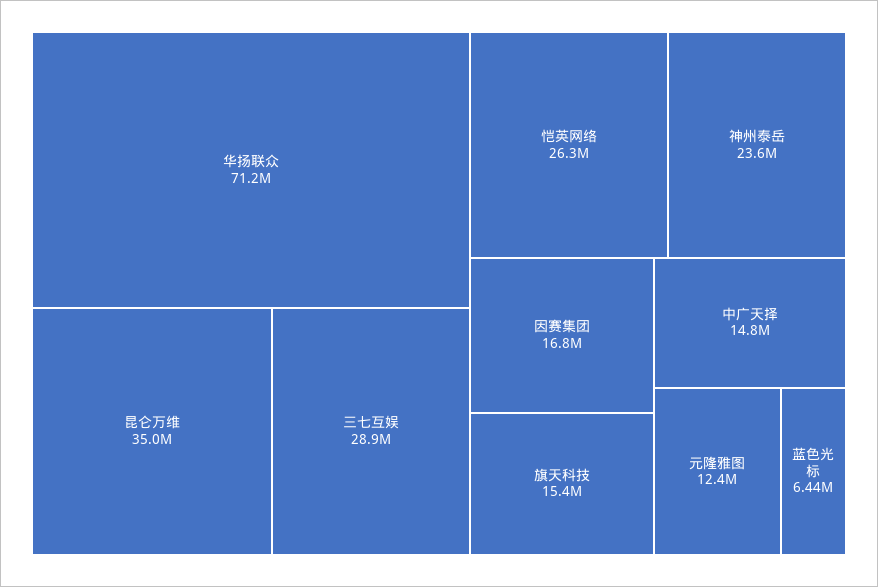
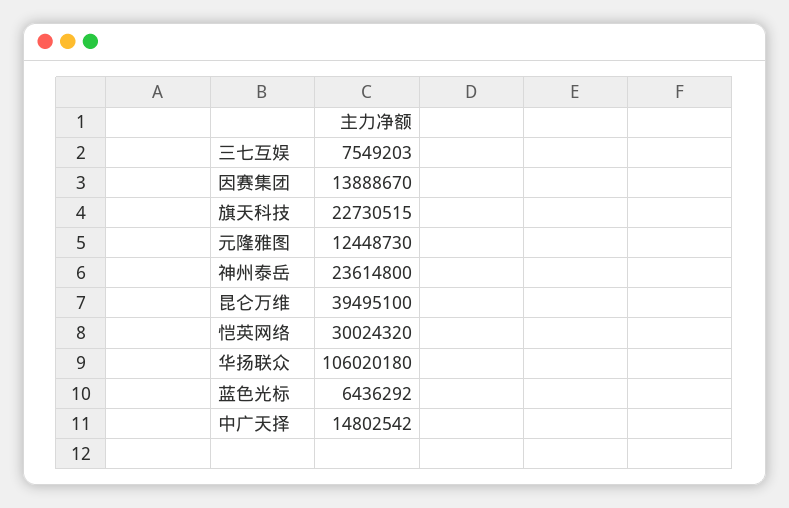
  {
-   "华扬联众": 71200000,
+   "华扬联众": 106020180,
-   "昆仑万维": 35000000,
+   "昆仑万维": 39495100,
-   "三七互娱": 28900000,
+   "三七互娱": 7549203,
-   "恺英网络": 26300000,
+   "恺英网络": 30024320,
    "神州泰岳": 23614800,
-   "因赛集团": 16800000,
+   "因赛集团": 13888670,
-   "旗天科技": 15400000,
+   "旗天科技": 22730515,
    "中广天择": 14802542,
    "元隆雅图": 12448730,
    "蓝色光标": 6436292
  }

